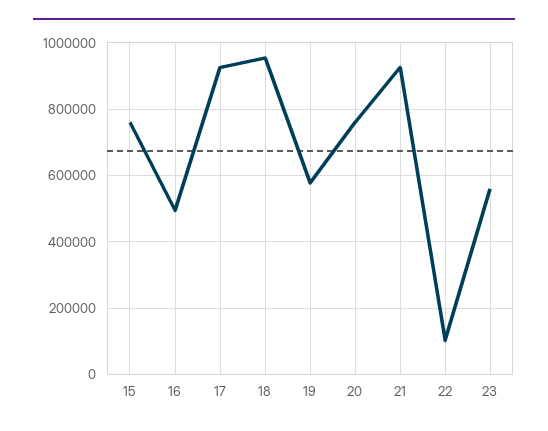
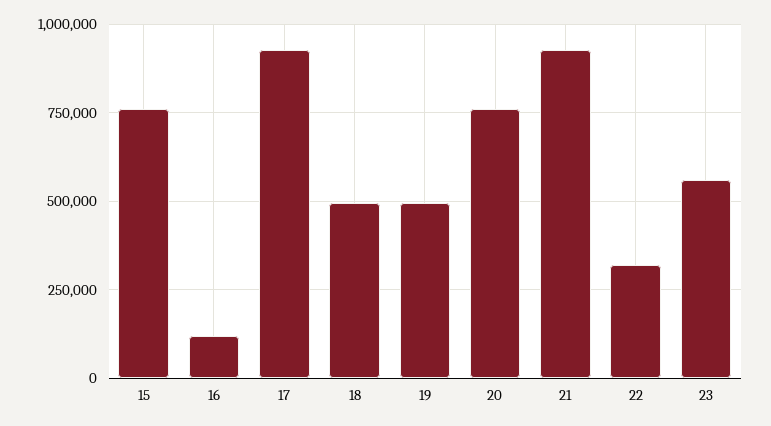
  {
    "15": 760000,
-   "16": 500000,
+   "16": 125000,
    "17": 920000,
-   "18": 960000,
+   "18": 500000,
-   "19": 580000,
+   "19": 500000,
    "20": 760000,
    "21": 920000,
-   "22": 100000,
+   "22": 325000,
    "23": 560000
  }

